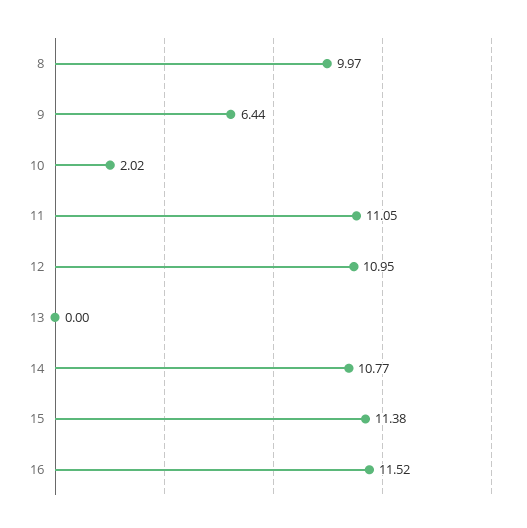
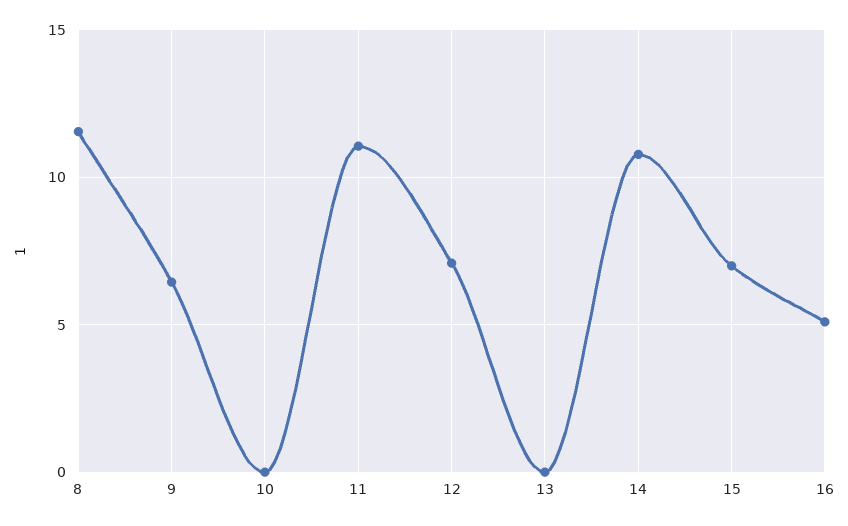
  {
-   "8": 9.97,
+   "8": 11.5,
    "9": 6.44,
-   "10": 2.02,
+   "10": 0,
    "11": 11.05,
-   "12": 10.95,
+   "12": 7,
    "13": 0,
    "14": 10.77,
-   "15": 11.38,
+   "15": 7,
-   "16": 11.52
+   "16": 5
  }

